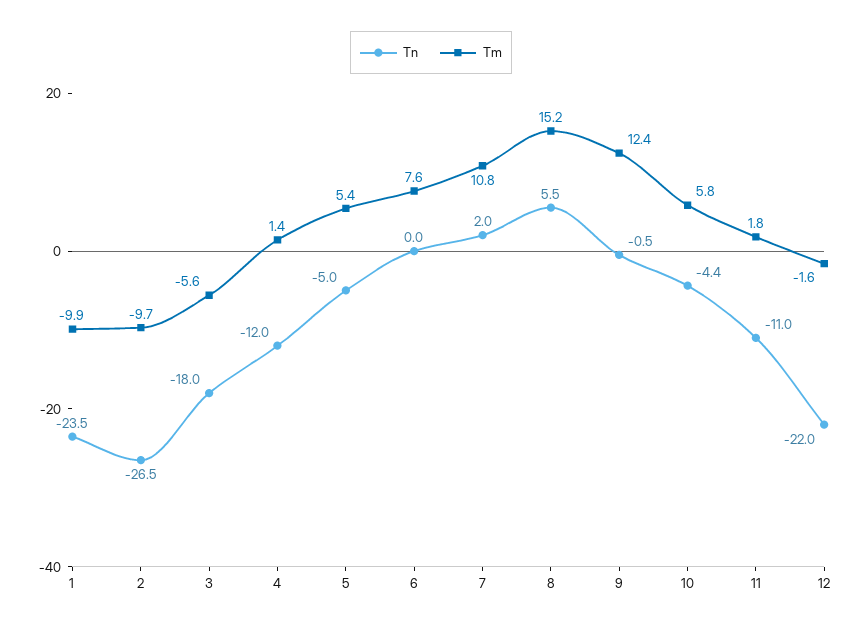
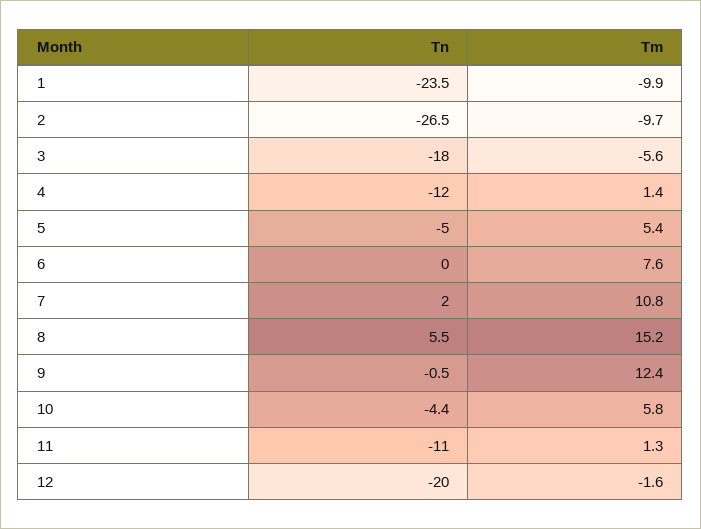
  {
    "Tn": {
      "1": -23.5,
      "2": -26.5,
      "3": -18,
      "4": -12,
      "5": -5,
      "6": 0,
      "7": 2,
      "8": 5.5,
      "9": -0.5,
      "10": -4.4,
      "11": -11,
-     "12": -22
+     "12": -20
    },
    "Tm": {
      "1": -9.9,
      "2": -9.7,
      "3": -5.6,
      "4": 1.4,
      "5": 5.4,
      "6": 7.6,
      "7": 10.8,
      "8": 15.2,
      "9": 12.4,
      "10": 5.8,
-     "11": 1.8,
+     "11": 1.3,
      "12": -1.6
    }
  }

